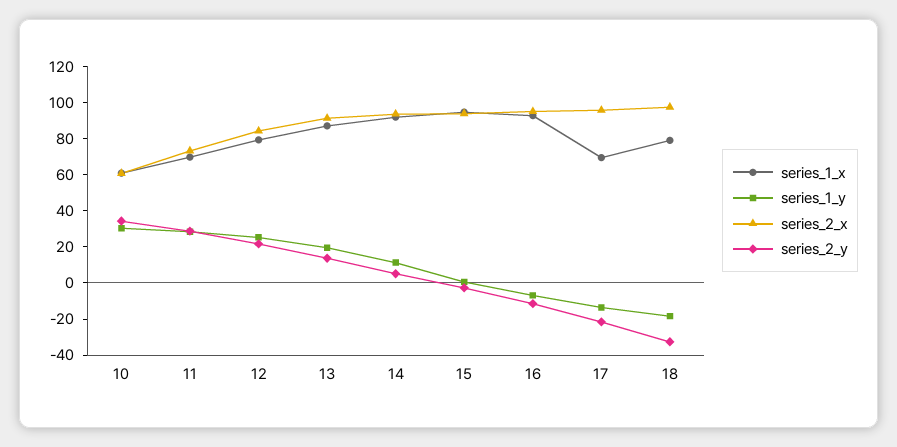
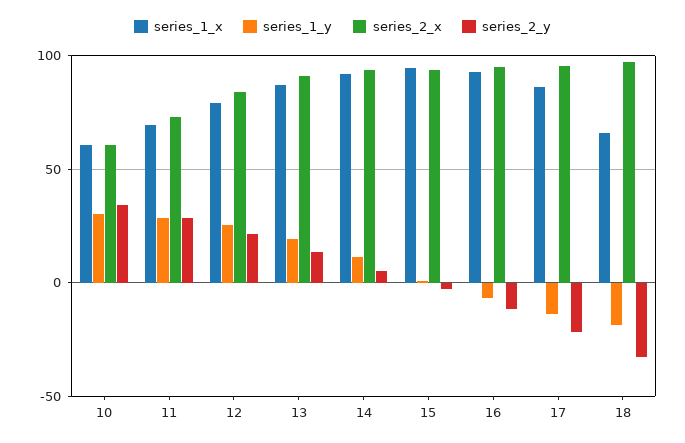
  {
    "series_1_x": {
      "10": 60,
      "11": 70,
      "12": 80,
      "13": 85,
      "14": 90,
      "15": 95,
      "16": 95,
-     "17": 70,
+     "17": 85,
-     "18": 80
+     "18": 65
    },
    "series_1_y": {
      "10": 30,
      "11": 30,
      "12": 25,
      "13": 20,
      "14": 10,
      "15": 0,
      "16": -5,
      "17": -15,
      "18": -20
    },
    "series_2_x": {
      "10": 60,
      "11": 75,
      "12": 85,
      "13": 90,
      "14": 95,
      "15": 95,
      "16": 95,
      "17": 95,
      "18": 95
    },
    "series_2_y": {
      "10": 35,
      "11": 30,
      "12": 20,
      "13": 15,
      "14": 5,
      "15": -5,
      "16": -10,
      "17": -20,
      "18": -35
    }
  }

